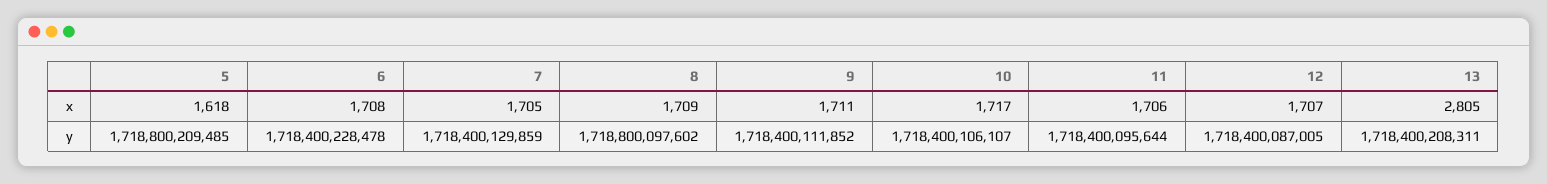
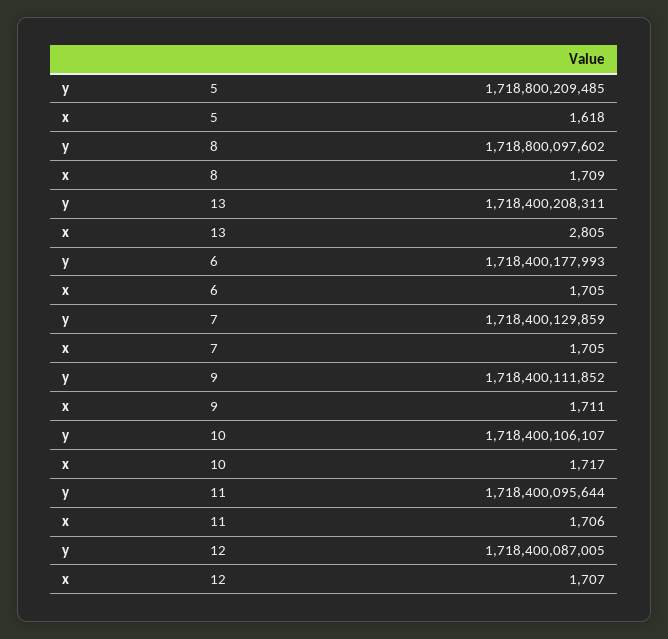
  {
    "5": {
      "x": 1618,
      "y": 1718800209485
    },
    "6": {
-     "x": 1708,
+     "x": 1705,
-     "y": 1718400228478
+     "y": 1718400177993
    },
    "7": {
      "x": 1705,
      "y": 1718400129859
    },
    "8": {
      "x": 1709,
      "y": 1718800097602
    },
    "9": {
      "x": 1711,
      "y": 1718400111852
    },
    "10": {
      "x": 1717,
      "y": 1718400106107
    },
    "11": {
      "x": 1706,
      "y": 1718400095644
    },
    "12": {
      "x": 1707,
      "y": 1718400087005
    },
    "13": {
      "x": 2805,
      "y": 1718400208311
    }
  }

